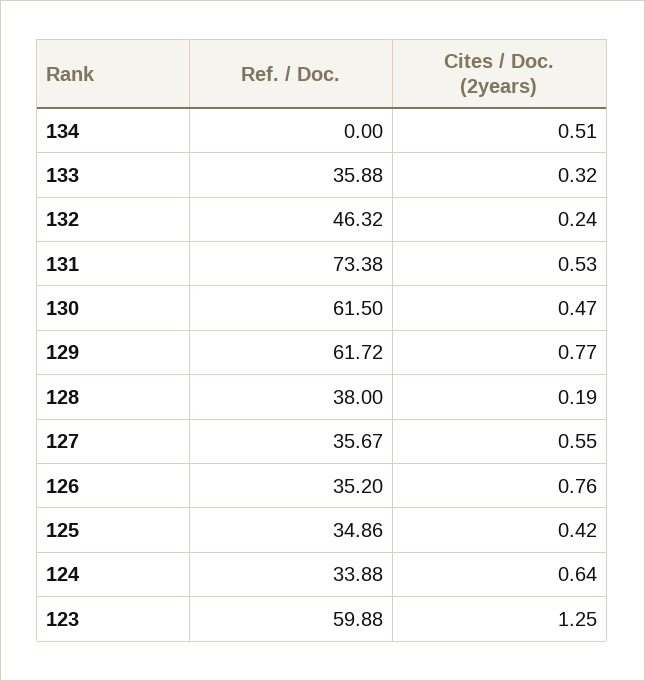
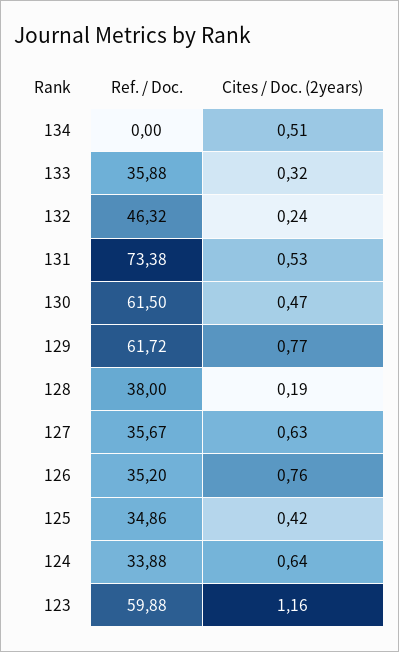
  {
    "Ref. / Doc.": {
      "134": 0,
      "133": 35.88,
      "132": 46.32,
      "131": 73.38,
      "130": 61.5,
      "129": 61.72,
      "128": 38,
      "127": 35.67,
      "126": 35.2,
      "125": 34.86,
      "124": 33.88,
      "123": 59.88
    },
    "Cites / Doc. (2years)": {
      "134": 0.51,
      "133": 0.32,
      "132": 0.24,
      "131": 0.53,
      "130": 0.47,
      "129": 0.77,
      "128": 0.19,
-     "127": 0.55,
+     "127": 0.63,
      "126": 0.76,
      "125": 0.42,
      "124": 0.64,
-     "123": 1.25
+     "123": 1.16
    }
  }

